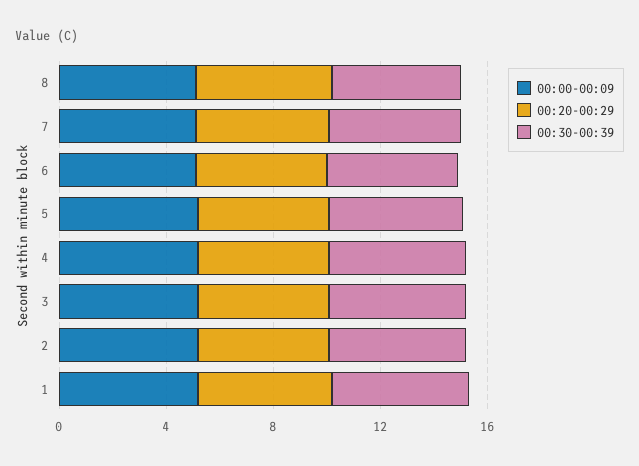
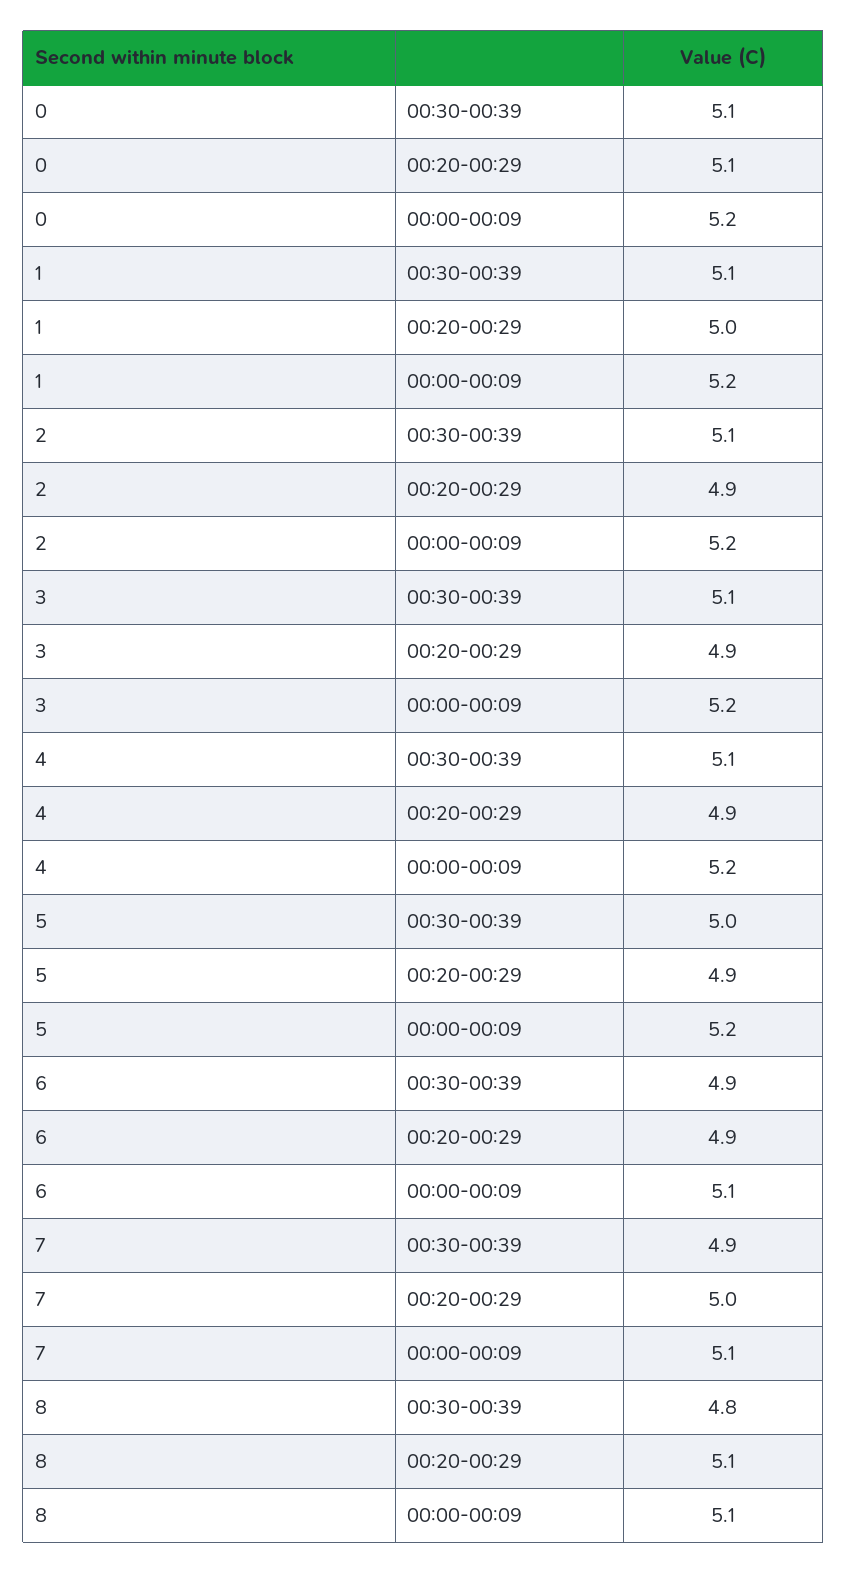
  {
    "00:00-00:09": {
      "8": 5.1,
      "7": 5.1,
      "6": 5.1,
      "5": 5.2,
      "4": 5.2,
      "3": 5.2,
      "2": 5.2,
-     "1": 5.2
+     "1": 5.2,
+     "0": 5.2
    },
    "00:20-00:29": {
      "8": 5.1,
      "7": 5,
      "6": 4.9,
      "5": 4.9,
      "4": 4.9,
      "3": 4.9,
      "2": 4.9,
-     "1": 5
+     "1": 5,
+     "0": 5.1
    },
    "00:30-00:39": {
      "8": 4.8,
      "7": 4.9,
      "6": 4.9,
      "5": 5,
      "4": 5.1,
      "3": 5.1,
      "2": 5.1,
-     "1": 5.1
+     "1": 5.1,
+     "0": 5.1
    }
  }

